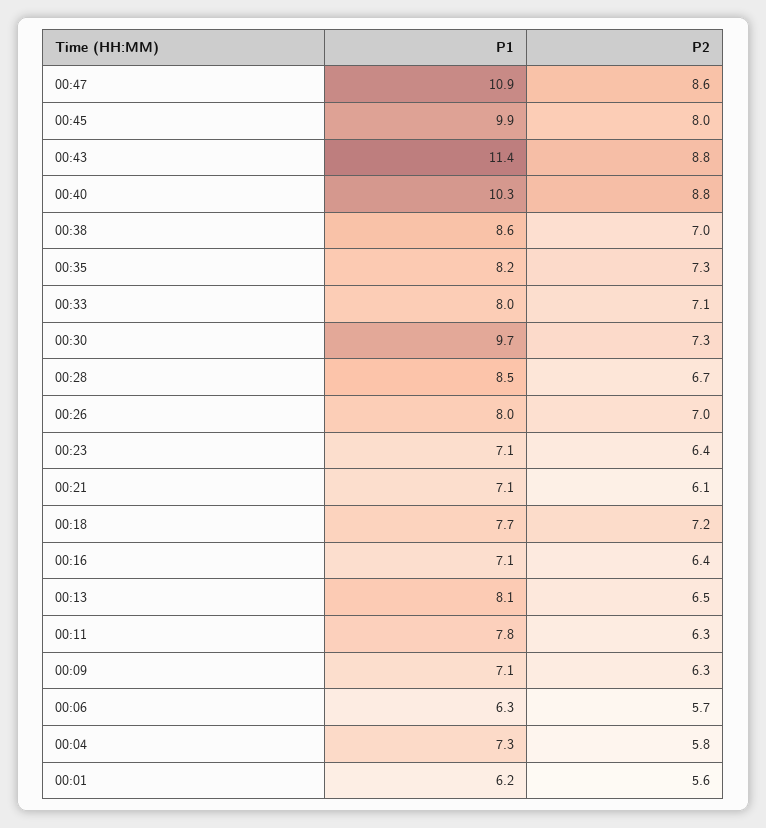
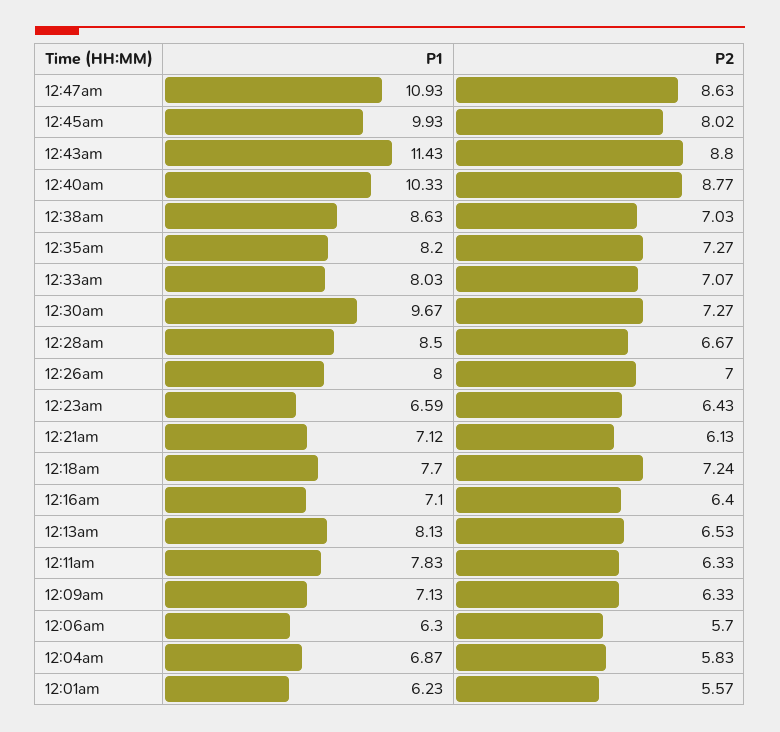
  {
    "P1": {
      "00:47": 10.93,
      "00:45": 9.93,
      "00:43": 11.43,
      "00:40": 10.33,
      "00:38": 8.63,
      "00:35": 8.2,
      "00:33": 8.03,
      "00:30": 9.67,
      "00:28": 8.5,
      "00:26": 8,
-     "00:23": 7.1,
+     "00:23": 6.59,
      "00:21": 7.12,
      "00:18": 7.7,
      "00:16": 7.1,
      "00:13": 8.13,
      "00:11": 7.83,
      "00:09": 7.13,
      "00:06": 6.3,
-     "00:04": 7.3,
+     "00:04": 6.87,
      "00:01": 6.23
    },
    "P2": {
      "00:47": 8.63,
      "00:45": 8.02,
      "00:43": 8.8,
      "00:40": 8.77,
      "00:38": 7.03,
      "00:35": 7.27,
      "00:33": 7.07,
      "00:30": 7.27,
      "00:28": 6.67,
      "00:26": 7,
      "00:23": 6.43,
      "00:21": 6.13,
      "00:18": 7.24,
      "00:16": 6.4,
      "00:13": 6.53,
      "00:11": 6.33,
      "00:09": 6.33,
      "00:06": 5.7,
      "00:04": 5.83,
      "00:01": 5.57
    }
  }

